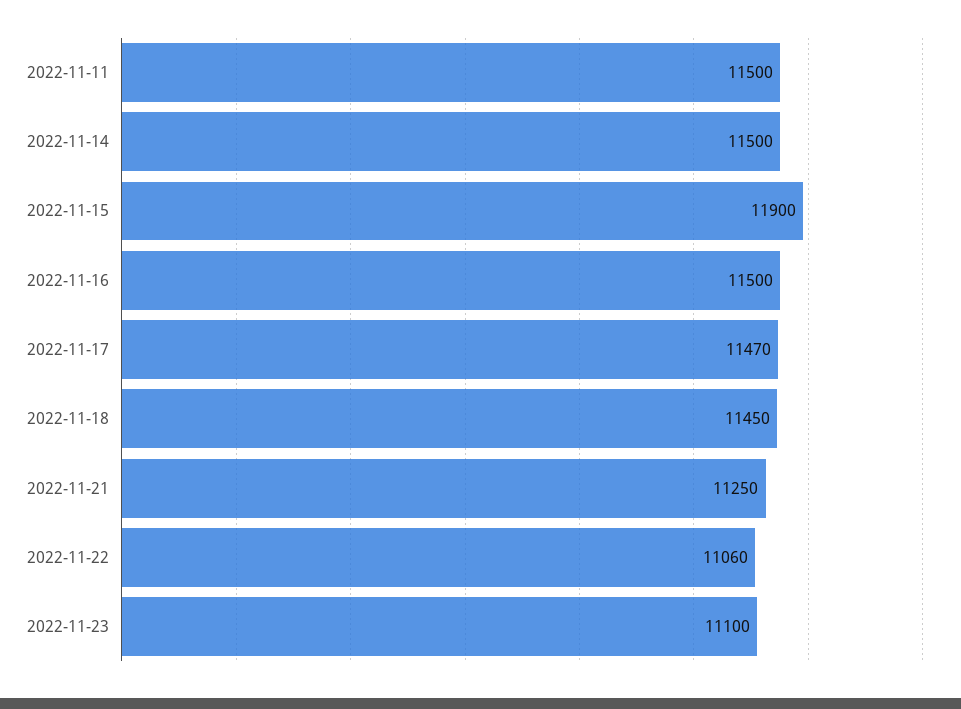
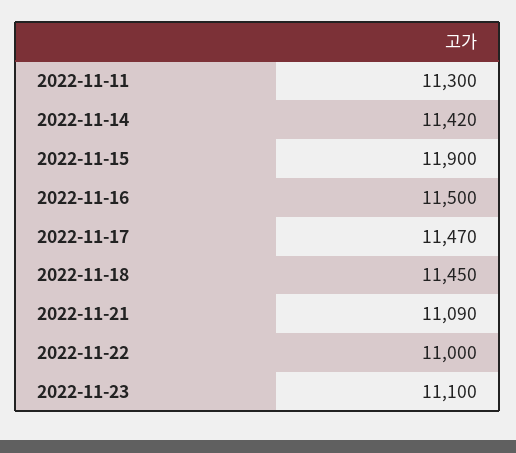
  {
-   "2022-11-11": 11500,
+   "2022-11-11": 11300,
-   "2022-11-14": 11500,
+   "2022-11-14": 11420,
    "2022-11-15": 11900,
    "2022-11-16": 11500,
    "2022-11-17": 11470,
    "2022-11-18": 11450,
-   "2022-11-21": 11250,
+   "2022-11-21": 11090,
-   "2022-11-22": 11060,
+   "2022-11-22": 11000,
    "2022-11-23": 11100
  }

